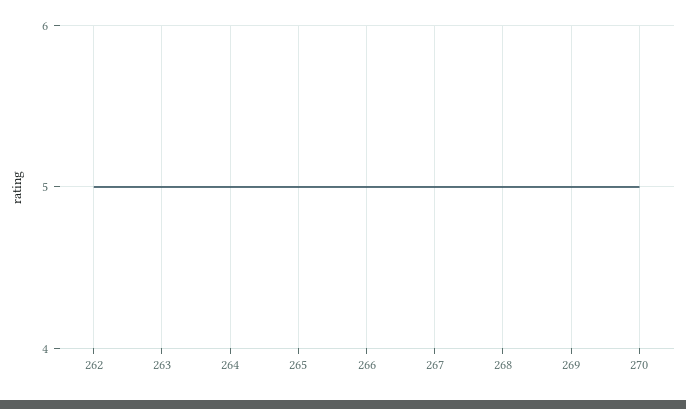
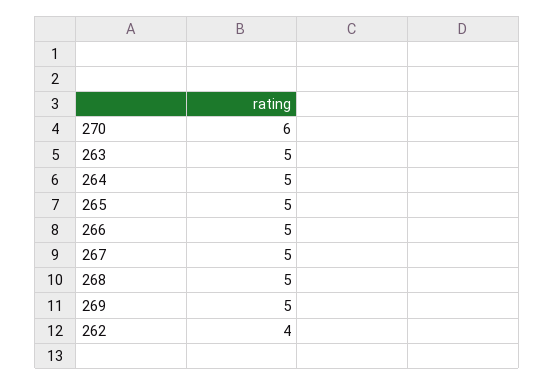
  {
-   "262": 5,
+   "262": 4,
    "263": 5,
    "264": 5,
    "265": 5,
    "266": 5,
    "267": 5,
    "268": 5,
    "269": 5,
-   "270": 5
+   "270": 6
  }

